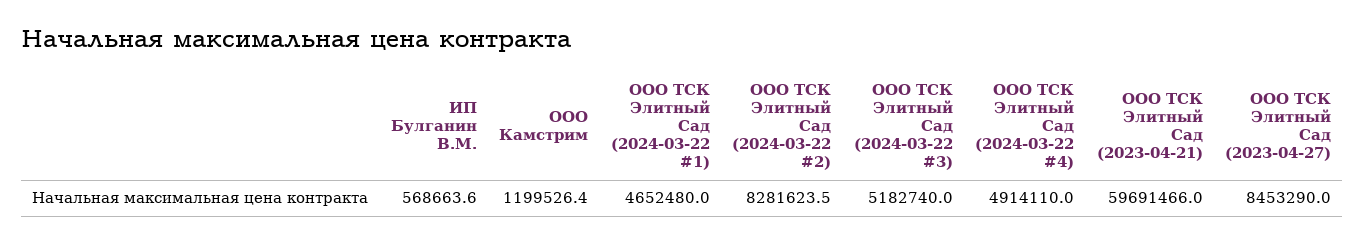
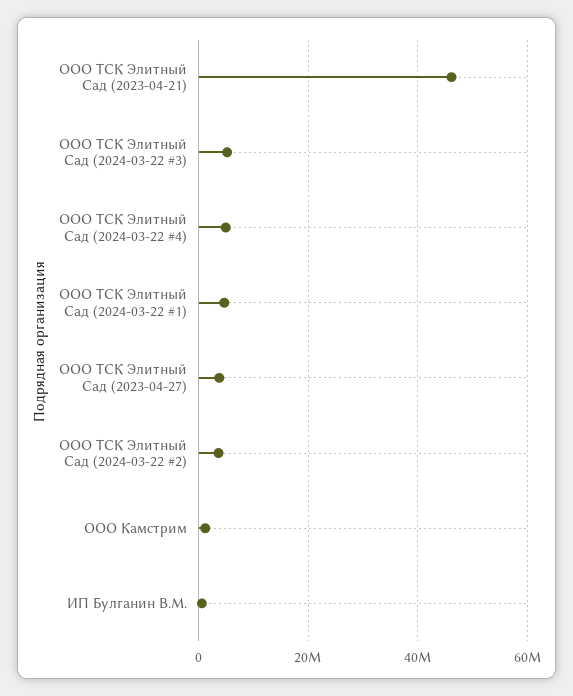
  {
    "ИП Булганин В.М.": 568663.6,
    "ООО Камстрим": 1199526.4,
    "ООО ТСК Элитный Сад (2024-03-22 #1)": 4652480,
-   "ООО ТСК Элитный Сад (2024-03-22 #2)": 8281623.5,
+   "ООО ТСК Элитный Сад (2024-03-22 #2)": 4000000,
    "ООО ТСК Элитный Сад (2024-03-22 #3)": 5182740,
    "ООО ТСК Элитный Сад (2024-03-22 #4)": 4914110,
-   "ООО ТСК Элитный Сад (2023-04-21)": 59691466,
+   "ООО ТСК Элитный Сад (2023-04-21)": 46000000,
-   "ООО ТСК Элитный Сад (2023-04-27)": 8453290
+   "ООО ТСК Элитный Сад (2023-04-27)": 4000000
  }

